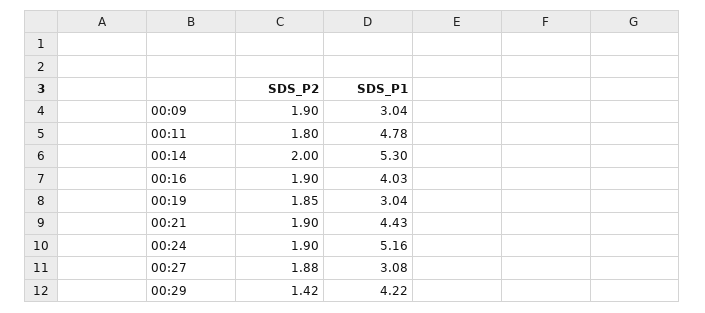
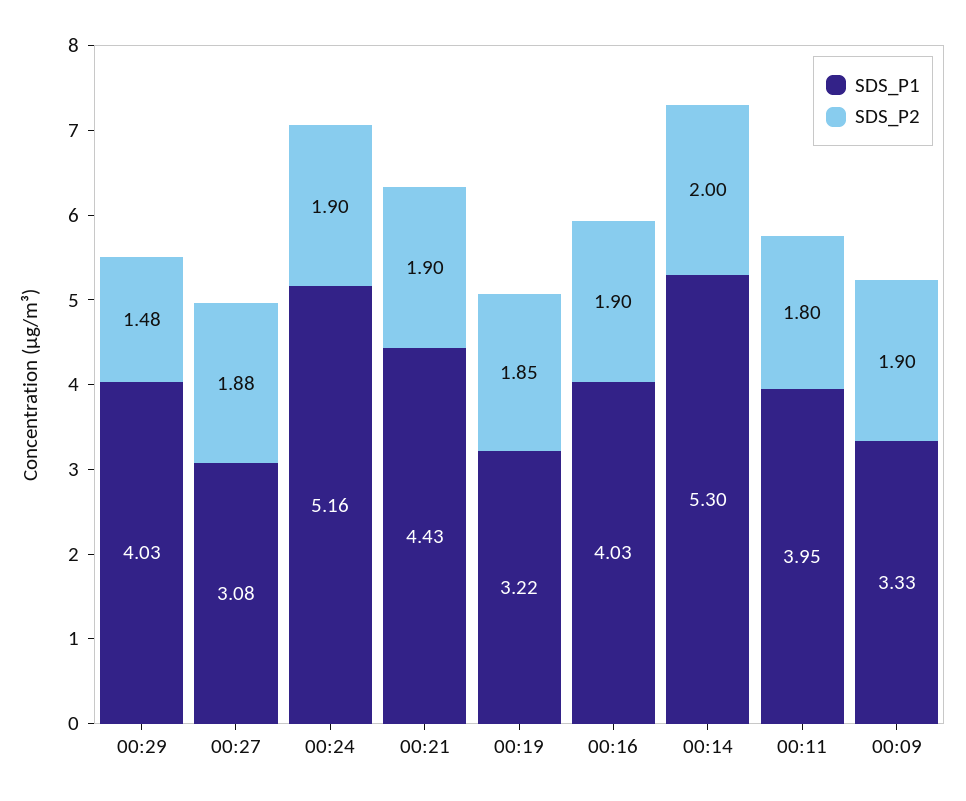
  {
    "SDS_P2": {
      "00:09": 1.9,
      "00:11": 1.8,
      "00:14": 2,
      "00:16": 1.9,
      "00:19": 1.85,
      "00:21": 1.9,
      "00:24": 1.9,
      "00:27": 1.88,
-     "00:29": 1.42
+     "00:29": 1.48
    },
    "SDS_P1": {
-     "00:09": 3.04,
+     "00:09": 3.33,
-     "00:11": 4.78,
+     "00:11": 3.95,
      "00:14": 5.3,
      "00:16": 4.03,
-     "00:19": 3.04,
+     "00:19": 3.22,
      "00:21": 4.43,
      "00:24": 5.16,
      "00:27": 3.08,
-     "00:29": 4.22
+     "00:29": 4.03
    }
  }

